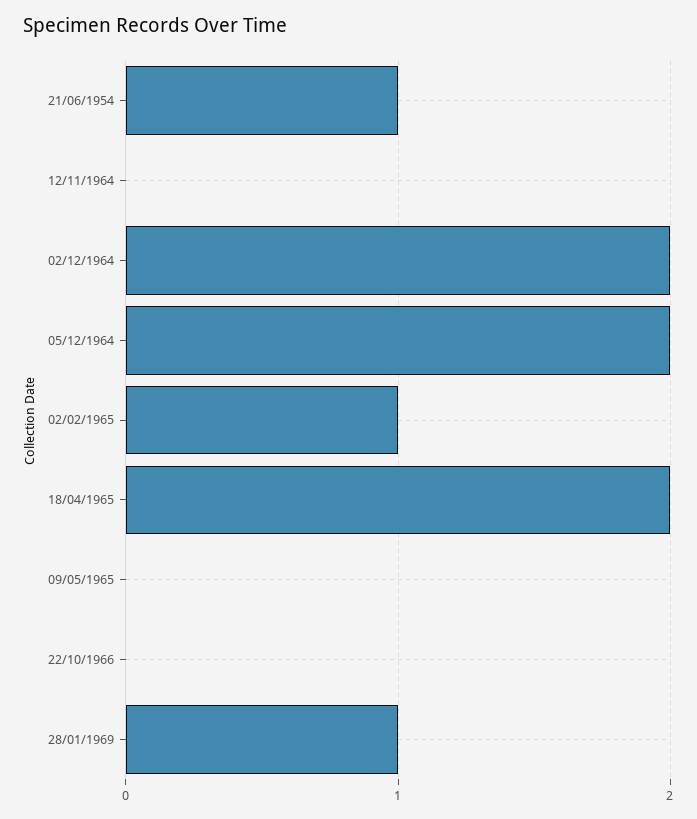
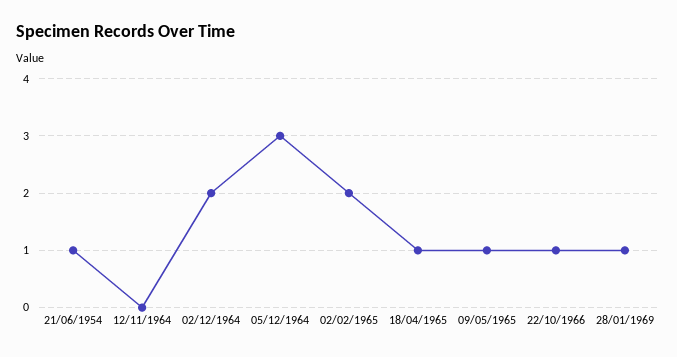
  {
    "21/06/1954": 1,
    "12/11/1964": 0,
    "02/12/1964": 2,
-   "05/12/1964": 2,
+   "05/12/1964": 3,
-   "02/02/1965": 1,
+   "02/02/1965": 2,
-   "18/04/1965": 2,
+   "18/04/1965": 1,
-   "09/05/1965": 0,
+   "09/05/1965": 1,
-   "22/10/1966": 0,
+   "22/10/1966": 1,
    "28/01/1969": 1
  }

